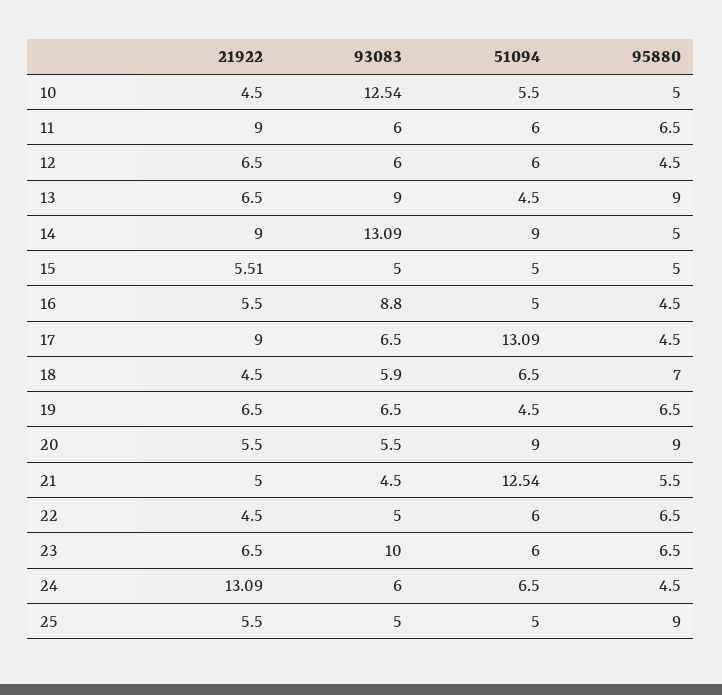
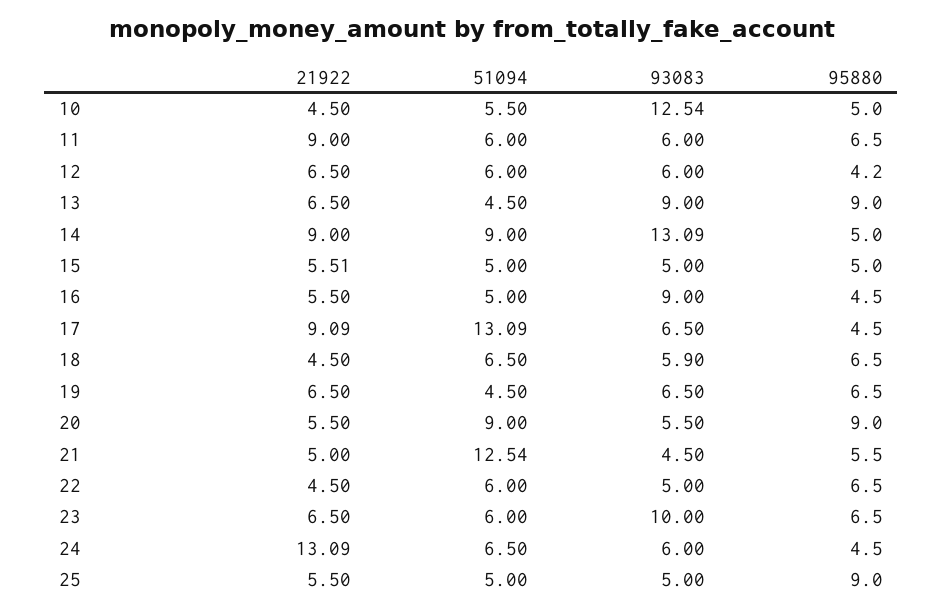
  {
    "21922": {
      "10": 4.5,
      "11": 9,
      "12": 6.5,
      "13": 6.5,
      "14": 9,
      "15": 5.51,
      "16": 5.5,
-     "17": 9,
+     "17": 9.09,
      "18": 4.5,
      "19": 6.5,
      "20": 5.5,
      "21": 5,
      "22": 4.5,
      "23": 6.5,
      "24": 13.09,
      "25": 5.5
    },
    "93083": {
      "10": 12.54,
      "11": 6,
      "12": 6,
      "13": 9,
      "14": 13.09,
      "15": 5,
-     "16": 8.8,
+     "16": 9,
      "17": 6.5,
      "18": 5.9,
      "19": 6.5,
      "20": 5.5,
      "21": 4.5,
      "22": 5,
      "23": 10,
      "24": 6,
      "25": 5
    },
    "51094": {
      "10": 5.5,
      "11": 6,
      "12": 6,
      "13": 4.5,
      "14": 9,
      "15": 5,
      "16": 5,
      "17": 13.09,
      "18": 6.5,
      "19": 4.5,
      "20": 9,
      "21": 12.54,
      "22": 6,
      "23": 6,
      "24": 6.5,
      "25": 5
    },
    "95880": {
      "10": 5,
      "11": 6.5,
-     "12": 4.5,
+     "12": 4.2,
      "13": 9,
      "14": 5,
      "15": 5,
      "16": 4.5,
      "17": 4.5,
-     "18": 7,
+     "18": 6.5,
      "19": 6.5,
      "20": 9,
      "21": 5.5,
      "22": 6.5,
      "23": 6.5,
      "24": 4.5,
      "25": 9
    }
  }

